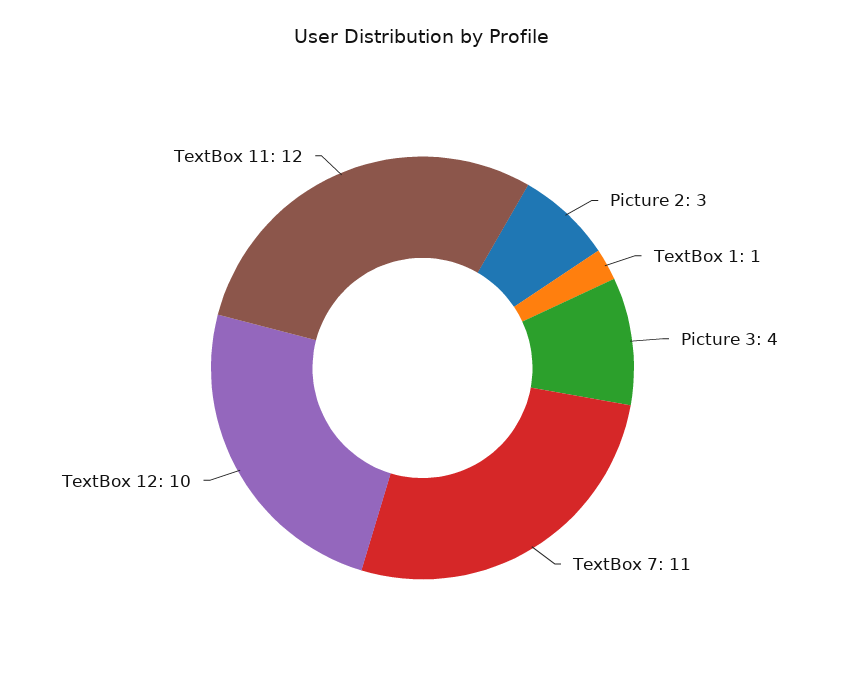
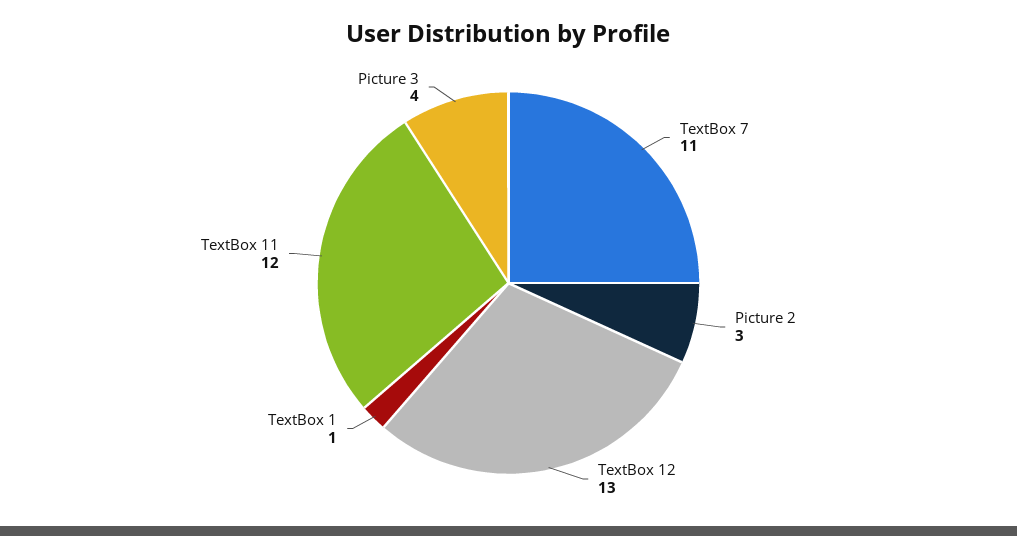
  {
    "Picture 2": 3,
    "TextBox 1": 1,
    "Picture 3": 4,
    "TextBox 7": 11,
-   "TextBox 12": 10,
+   "TextBox 12": 13,
    "TextBox 11": 12
  }

